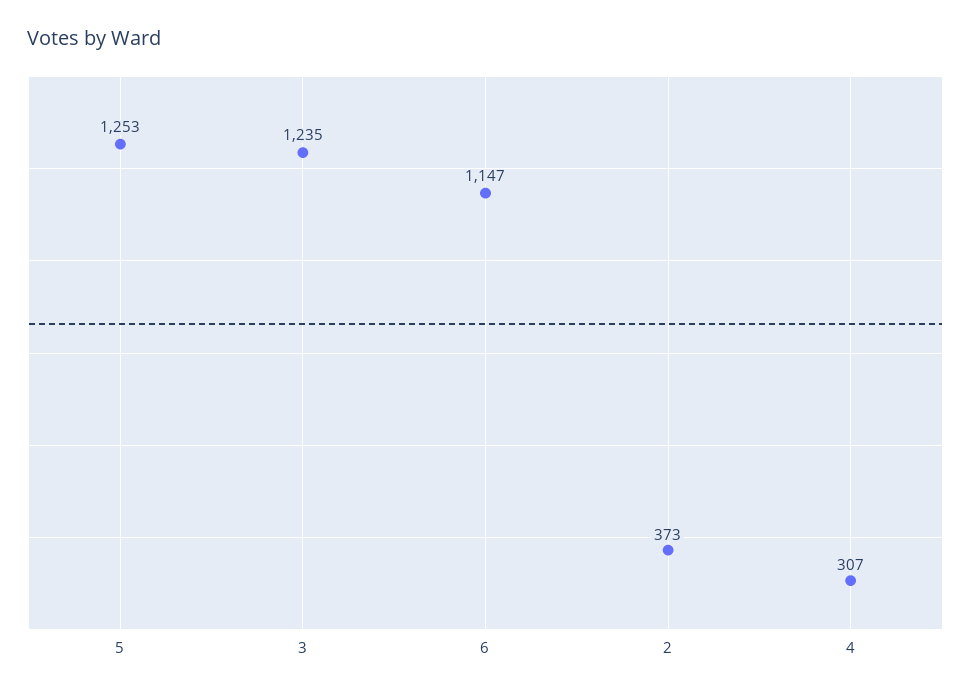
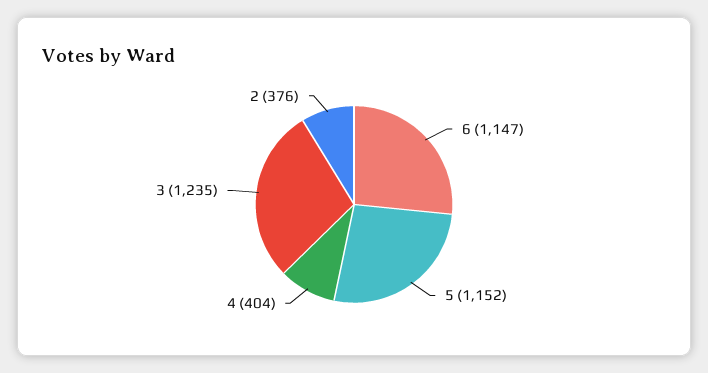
  {
-   "5": 1253,
+   "5": 1152,
    "3": 1235,
    "6": 1147,
-   "2": 373,
+   "2": 376,
-   "4": 307
+   "4": 404
  }

